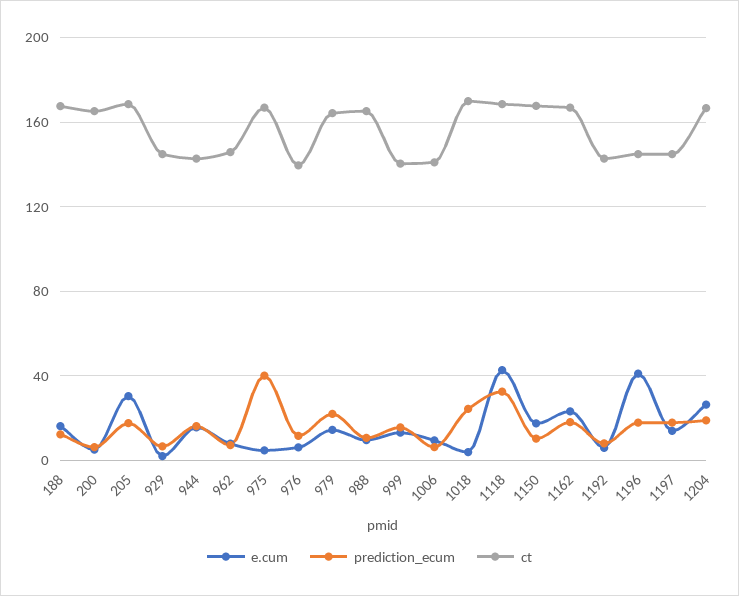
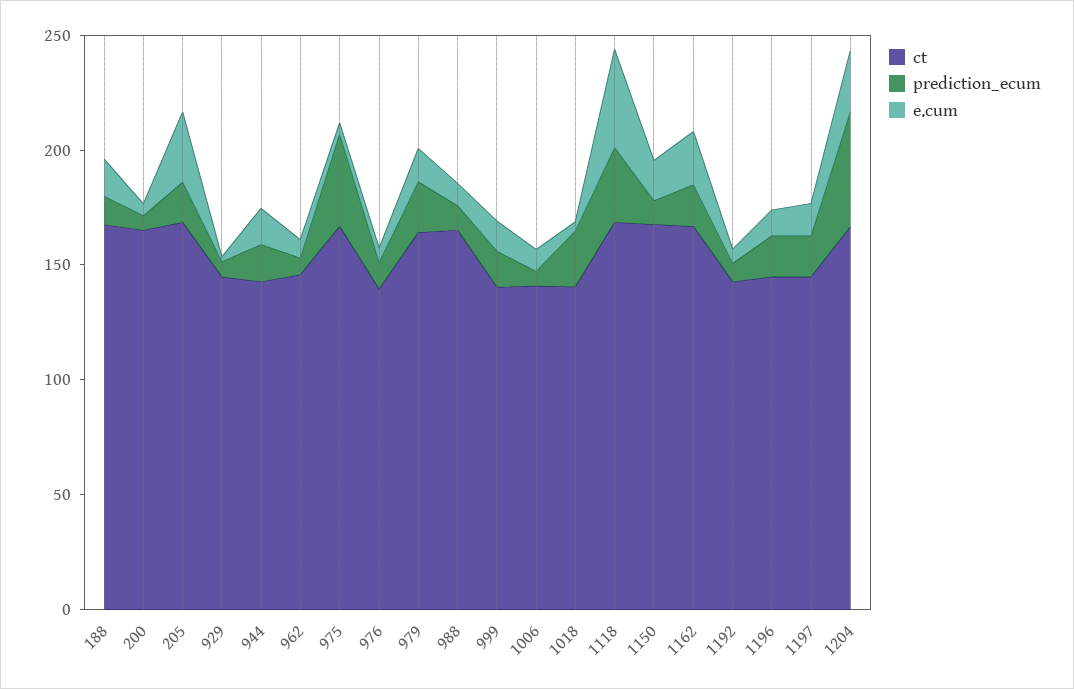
  {
    "e.cum": {
      "188": 15,
      "200": 5,
      "205": 30,
      "929": 0,
      "944": 15,
      "962": 10,
      "975": 5,
      "976": 5,
      "979": 15,
      "988": 10,
      "999": 15,
      "1006": 10,
      "1018": 5,
      "1118": 45,
      "1150": 20,
      "1162": 25,
      "1192": 5,
-     "1196": 40,
+     "1196": 10,
      "1197": 15,
      "1204": 25
    },
    "prediction_ecum": {
      "188": 10,
      "200": 5,
      "205": 20,
      "929": 5,
      "944": 15,
      "962": 5,
      "975": 40,
      "976": 10,
      "979": 20,
      "988": 10,
      "999": 15,
      "1006": 5,
      "1018": 25,
      "1118": 35,
      "1150": 10,
      "1162": 20,
      "1192": 10,
      "1196": 20,
      "1197": 20,
-     "1204": 20
+     "1204": 50
    },
    "ct": {
      "188": 170,
      "200": 165,
      "205": 170,
      "929": 145,
      "944": 145,
      "962": 145,
      "975": 165,
      "976": 140,
      "979": 165,
      "988": 165,
      "999": 140,
      "1006": 140,
-     "1018": 170,
+     "1018": 140,
      "1118": 170,
      "1150": 170,
      "1162": 165,
      "1192": 145,
      "1196": 145,
      "1197": 145,
      "1204": 165
    }
  }

